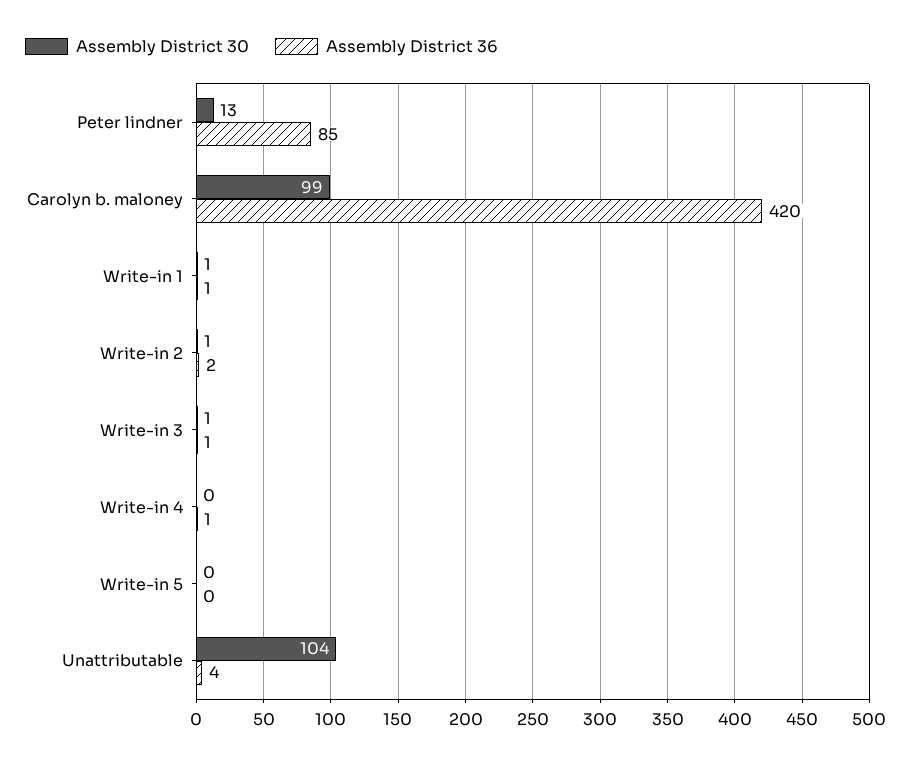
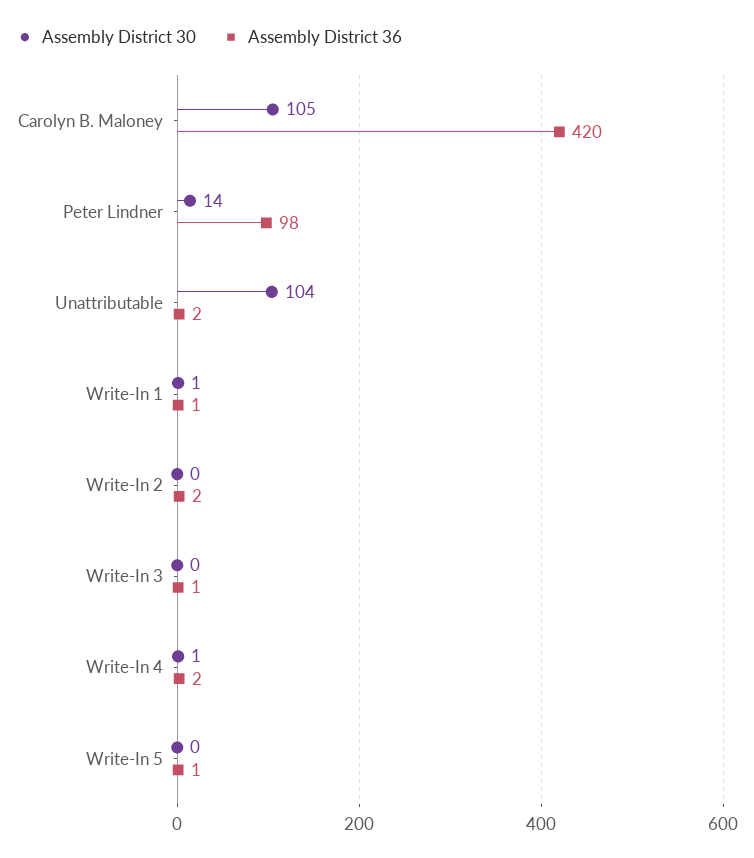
  {
    "Assembly District 30": {
-     "Peter lindner": 13,
+     "Peter lindner": 14,
-     "Carolyn b. maloney": 99,
+     "Carolyn b. maloney": 105,
      "Write-in 1": 1,
-     "Write-in 2": 1,
+     "Write-in 2": 0,
-     "Write-in 3": 1,
+     "Write-in 3": 0,
-     "Write-in 4": 0,
+     "Write-in 4": 1,
      "Write-in 5": 0,
      "Unattributable": 104
    },
    "Assembly District 36": {
-     "Peter lindner": 85,
+     "Peter lindner": 98,
      "Carolyn b. maloney": 420,
      "Write-in 1": 1,
      "Write-in 2": 2,
      "Write-in 3": 1,
-     "Write-in 4": 1,
+     "Write-in 4": 2,
-     "Write-in 5": 0,
+     "Write-in 5": 1,
-     "Unattributable": 4
+     "Unattributable": 2
    }
  }

